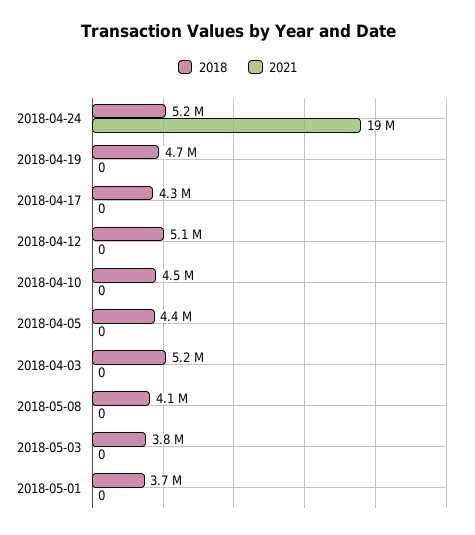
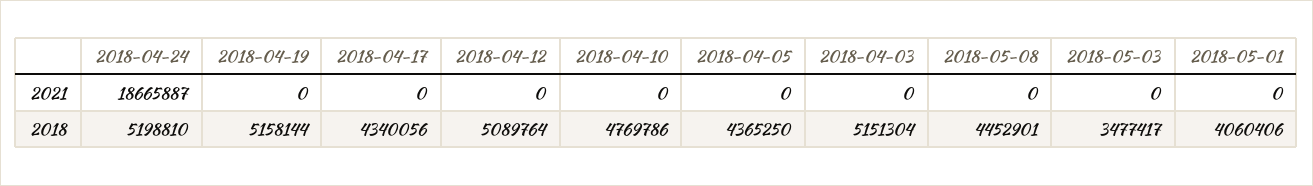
  {
    "2018": {
      "2018-04-24": 5198810,
-     "2018-04-19": 4700000,
+     "2018-04-19": 5158144,
      "2018-04-17": 4340056,
      "2018-04-12": 5089764,
-     "2018-04-10": 4500000,
+     "2018-04-10": 4769786,
      "2018-04-05": 4365250,
      "2018-04-03": 5151304,
-     "2018-05-08": 4100000,
+     "2018-05-08": 4452901,
-     "2018-05-03": 3800000,
+     "2018-05-03": 3477417,
-     "2018-05-01": 3700000
+     "2018-05-01": 4060406
    },
    "2021": {
      "2018-04-24": 18665887,
      "2018-04-19": 0,
      "2018-04-17": 0,
      "2018-04-12": 0,
      "2018-04-10": 0,
      "2018-04-05": 0,
      "2018-04-03": 0,
      "2018-05-08": 0,
      "2018-05-03": 0,
      "2018-05-01": 0
    }
  }

